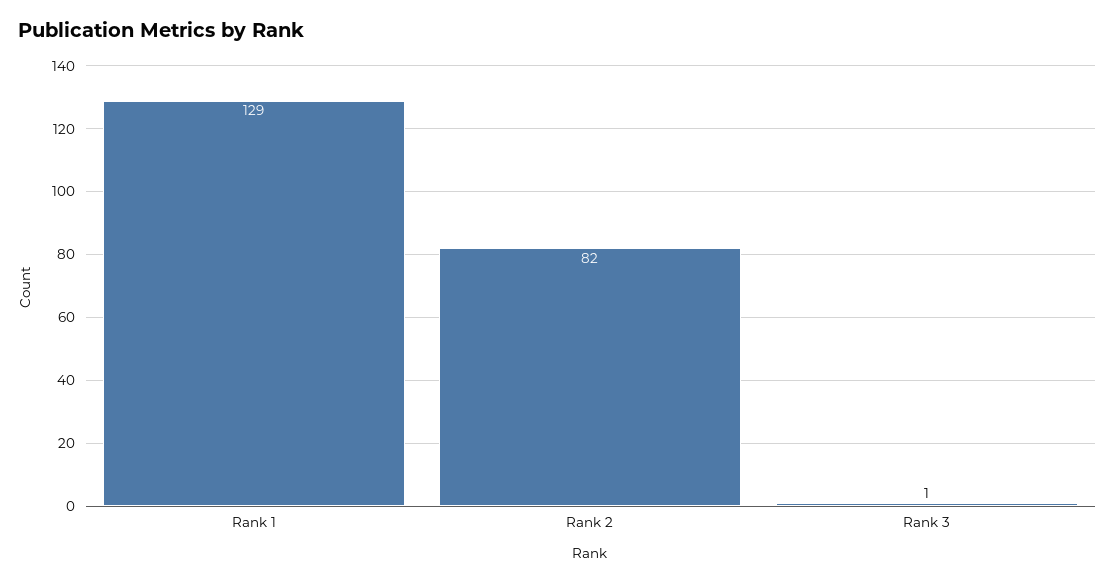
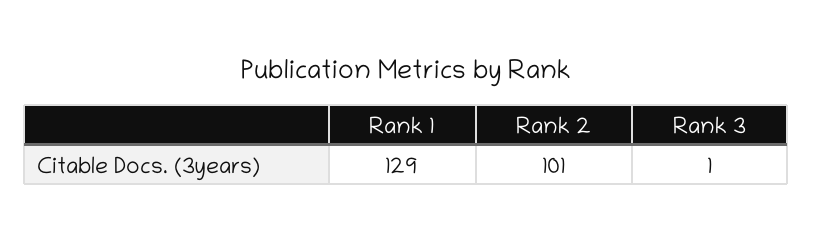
  {
    "Rank 1": 129,
-   "Rank 2": 82,
+   "Rank 2": 101,
    "Rank 3": 1
  }

